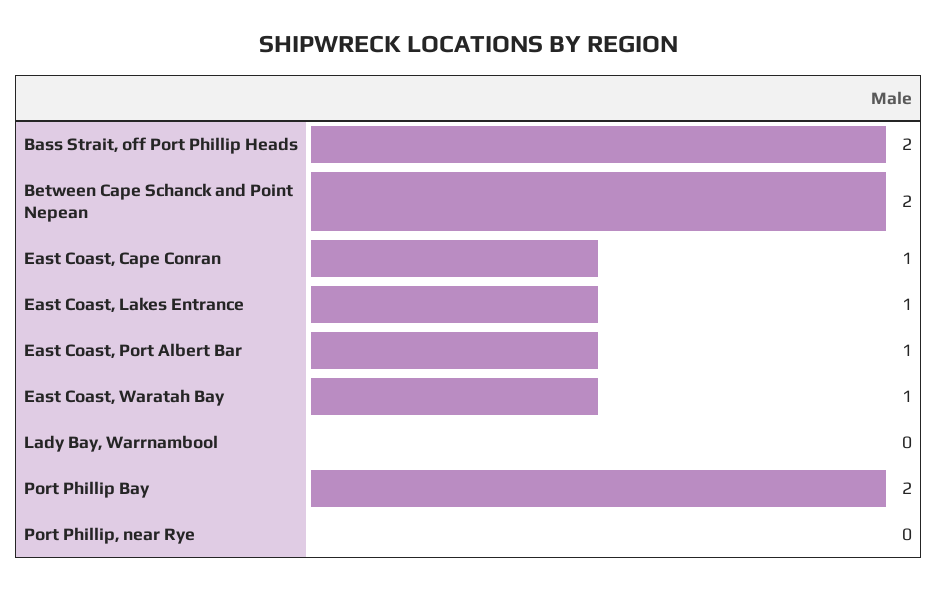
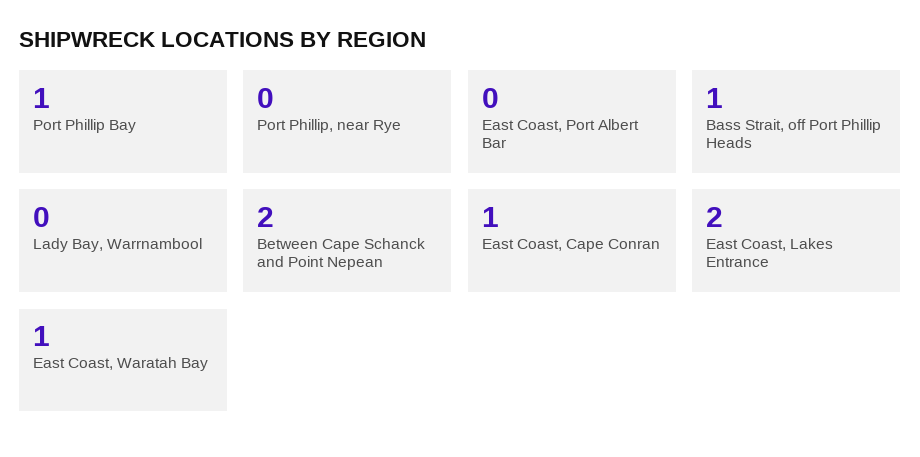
  {
-   "Bass Strait, off Port Phillip Heads": 2,
+   "Bass Strait, off Port Phillip Heads": 1,
    "Between Cape Schanck and Point Nepean": 2,
    "East Coast, Cape Conran": 1,
-   "East Coast, Lakes Entrance": 1,
+   "East Coast, Lakes Entrance": 2,
-   "East Coast, Port Albert Bar": 1,
+   "East Coast, Port Albert Bar": 0,
    "East Coast, Waratah Bay": 1,
    "Lady Bay, Warrnambool": 0,
-   "Port Phillip Bay": 2,
+   "Port Phillip Bay": 1,
    "Port Phillip, near Rye": 0
  }

